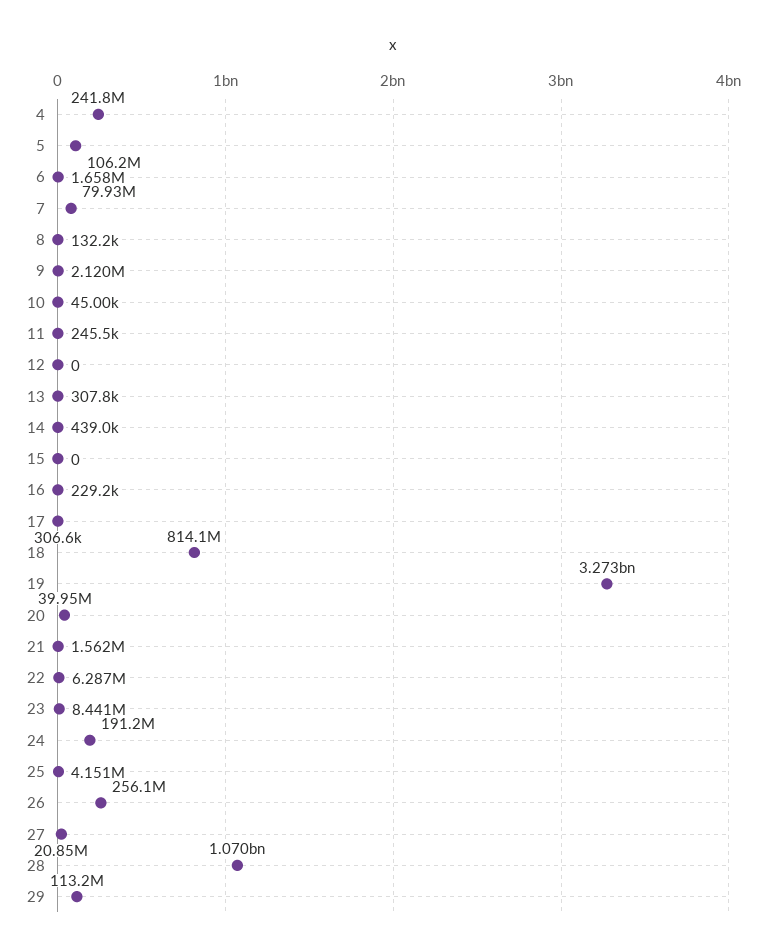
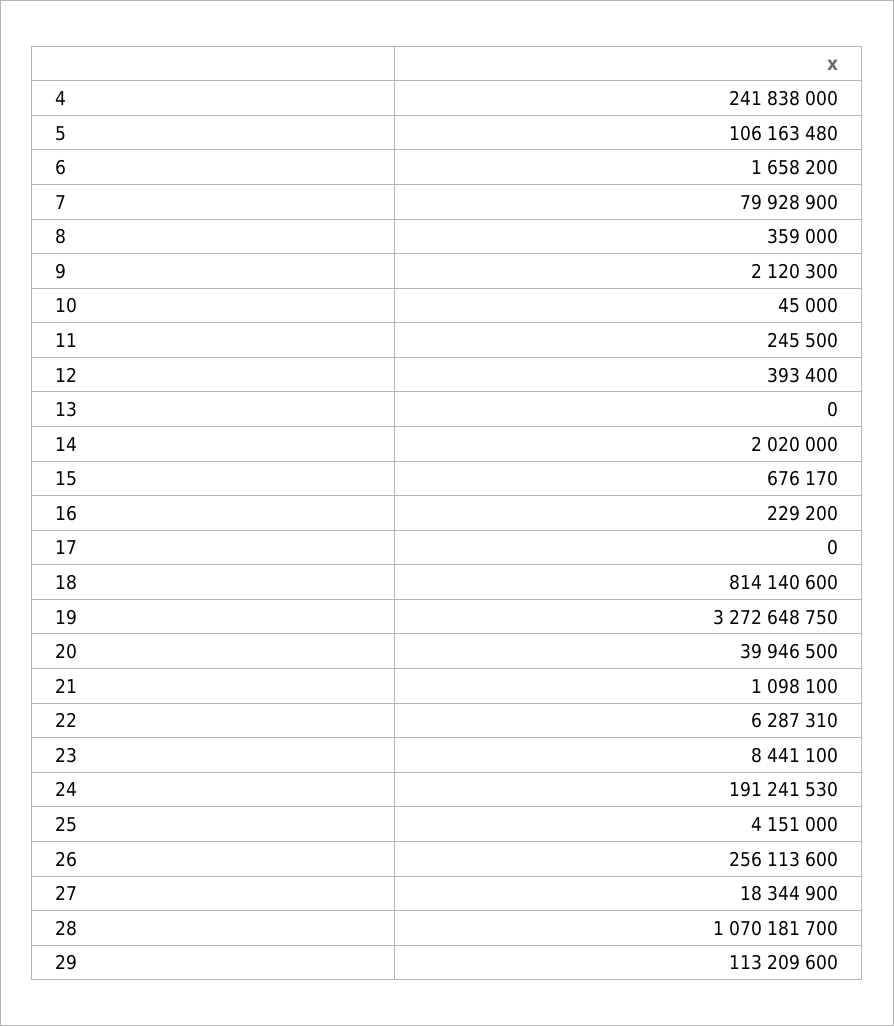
  {
    "4": 241838000,
    "5": 106163480,
    "6": 1658200,
    "7": 79928900,
-   "8": 132200,
+   "8": 359000,
    "9": 2120300,
    "10": 45000,
    "11": 245500,
-   "12": 0,
+   "12": 393400,
-   "13": 307800,
+   "13": 0,
-   "14": 439000,
+   "14": 2020000,
-   "15": 0,
+   "15": 676170,
    "16": 229200,
-   "17": 306600,
+   "17": 0,
    "18": 814140600,
    "19": 3272648750,
    "20": 39946500,
-   "21": 1562000,
+   "21": 1098100,
    "22": 6287310,
    "23": 8441100,
    "24": 191241530,
    "25": 4151000,
    "26": 256113600,
-   "27": 20850000,
+   "27": 18344900,
    "28": 1070181700,
    "29": 113209600
  }

